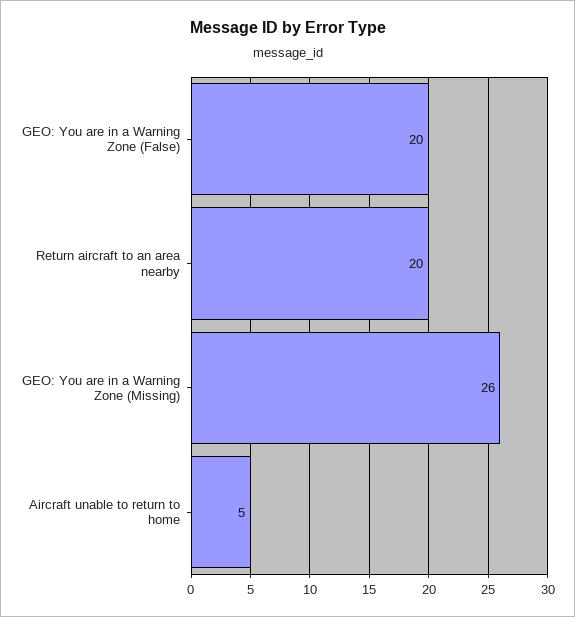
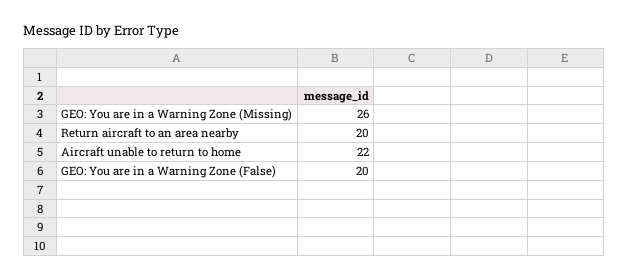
  {
    "GEO: You are in a Warning Zone (False)": 20,
    "Return aircraft to an area nearby": 20,
    "GEO: You are in a Warning Zone (Missing)": 26,
-   "Aircraft unable to return to home": 5
+   "Aircraft unable to return to home": 22
  }

